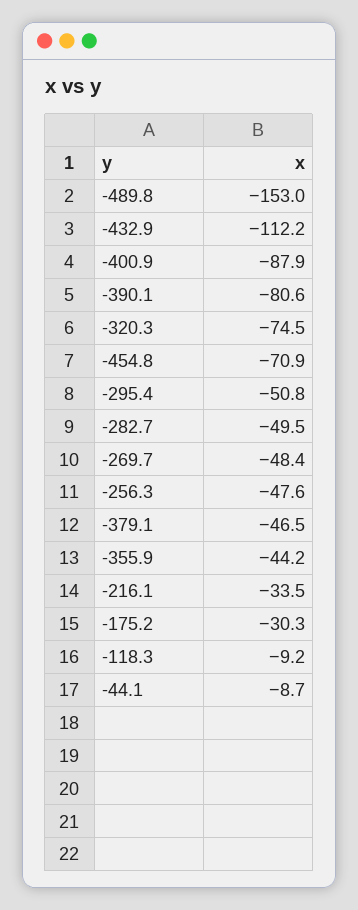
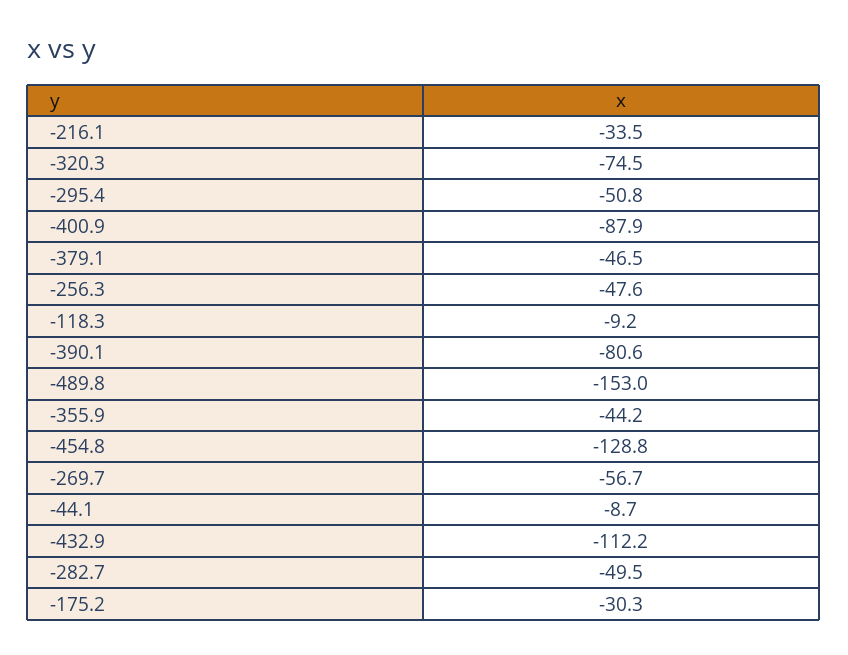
  {
    "-489.8": -153,
    "-432.9": -112.2,
    "-400.9": -87.9,
    "-390.1": -80.6,
    "-320.3": -74.5,
-   "-454.8": -70.9,
+   "-454.8": -128.8,
    "-295.4": -50.8,
    "-282.7": -49.5,
-   "-269.7": -48.4,
+   "-269.7": -56.7,
    "-256.3": -47.6,
    "-379.1": -46.5,
    "-355.9": -44.2,
    "-216.1": -33.5,
    "-175.2": -30.3,
    "-118.3": -9.2,
    "-44.1": -8.7
  }

